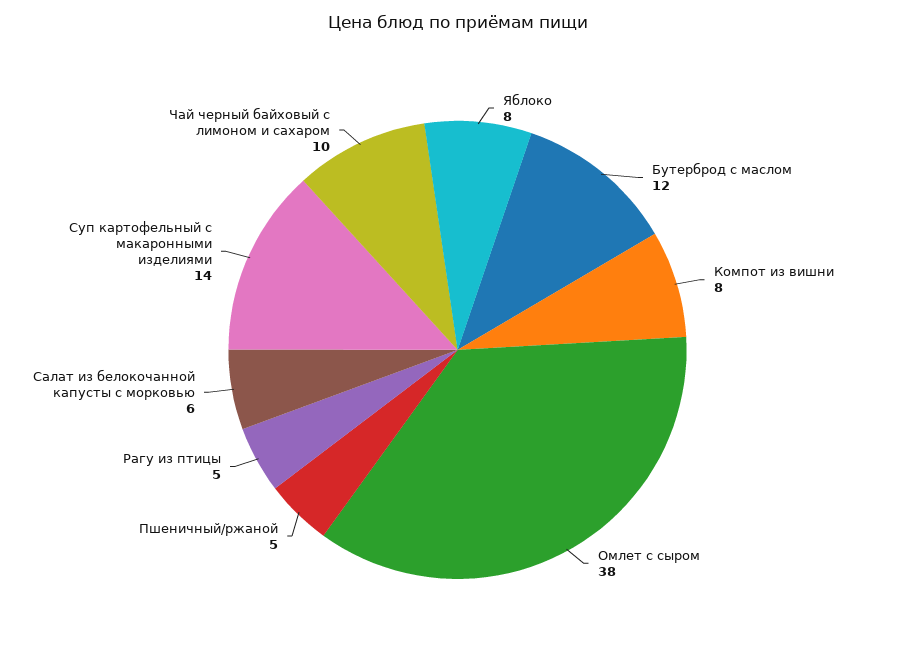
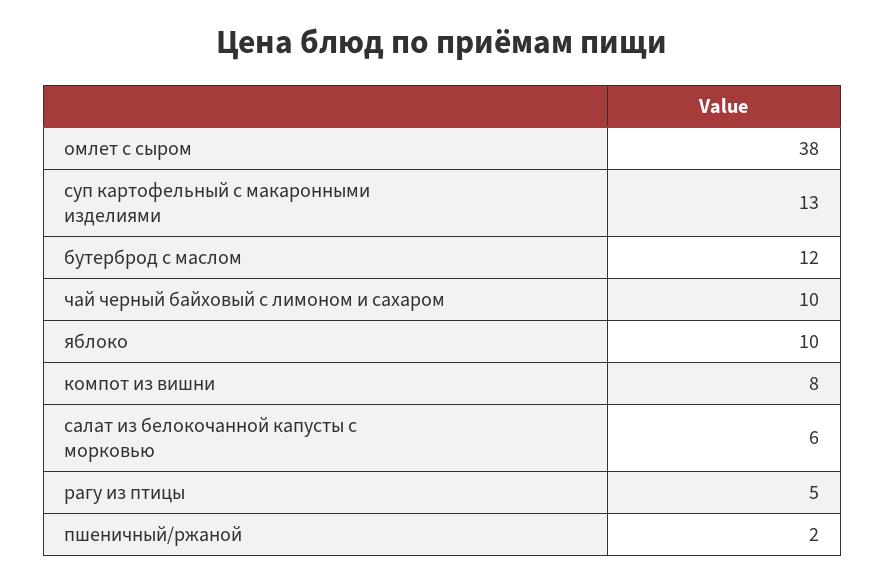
  {
-   "Яблоко": 8,
+   "Яблоко": 10,
    "Бутерброд с маслом": 12,
    "Компот из вишни": 8,
    "Омлет с сыром": 38,
-   "Пшеничный/ржаной": 5,
+   "Пшеничный/ржаной": 2,
    "Рагу из птицы": 5,
    "Салат из белокочанной капусты с морковью": 6,
-   "Суп картофельный с макаронными изделиями": 14,
+   "Суп картофельный с макаронными изделиями": 13,
    "Чай черный байховый с лимоном и сахаром": 10
  }

